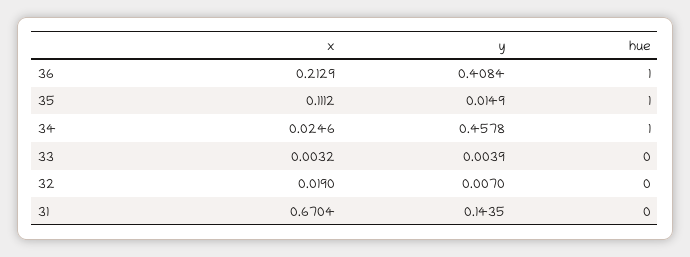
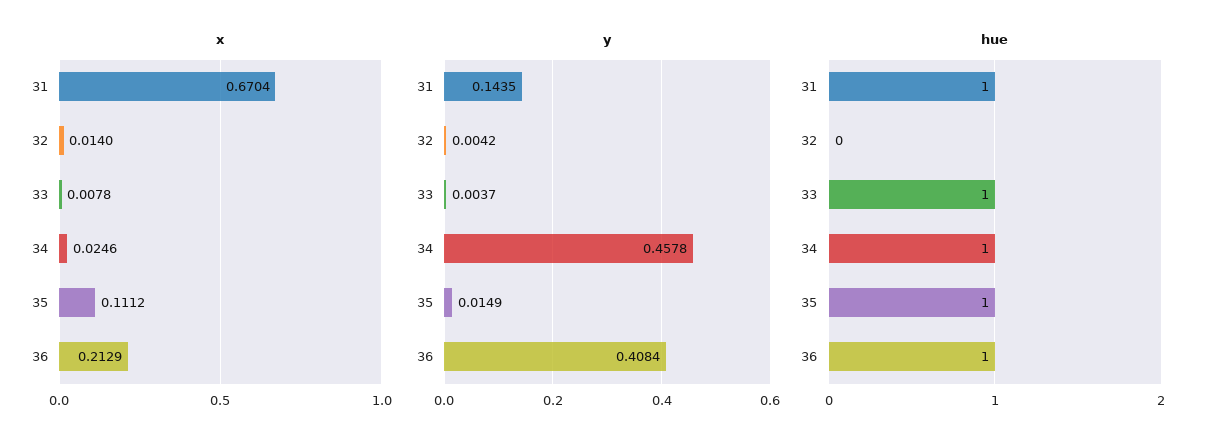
  {
    "x": {
      "36": 0.2129,
      "35": 0.1112,
      "34": 0.0246,
-     "33": 0.0032,
+     "33": 0.0078,
-     "32": 0.019,
+     "32": 0.014,
      "31": 0.6704
    },
    "y": {
      "36": 0.4084,
      "35": 0.0149,
      "34": 0.4578,
-     "33": 0.0039,
+     "33": 0.0037,
-     "32": 0.007,
+     "32": 0.0042,
      "31": 0.1435
    },
    "hue": {
      "36": 1,
      "35": 1,
      "34": 1,
-     "33": 0,
+     "33": 1,
      "32": 0,
-     "31": 0
+     "31": 1
    }
  }

